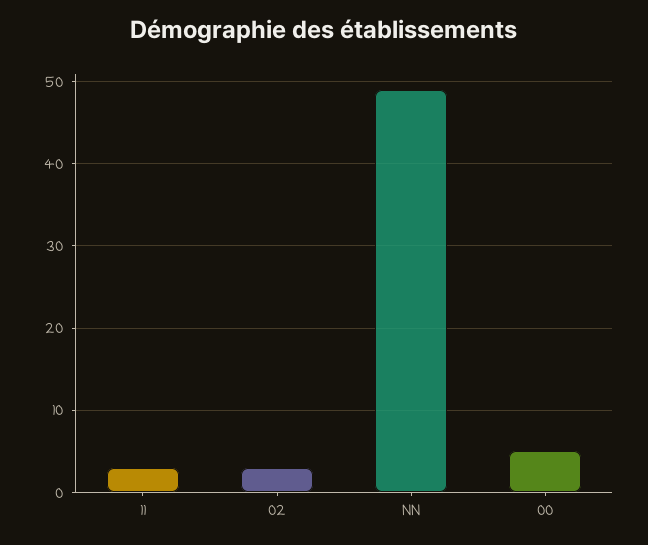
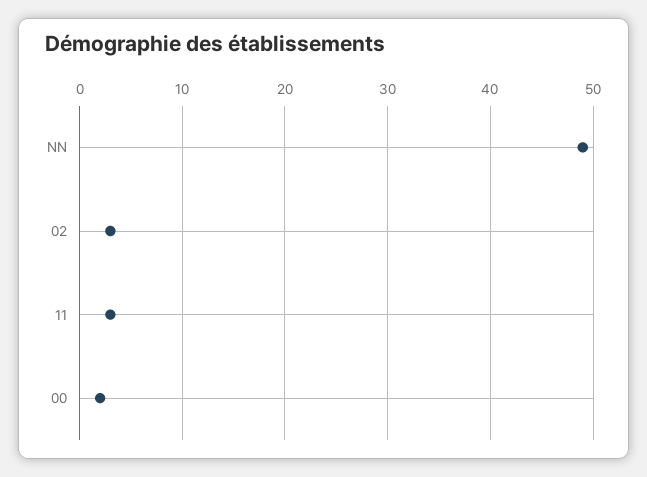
  {
    "11": 3,
    "02": 3,
    "NN": 49,
-   "00": 5
+   "00": 2
  }

